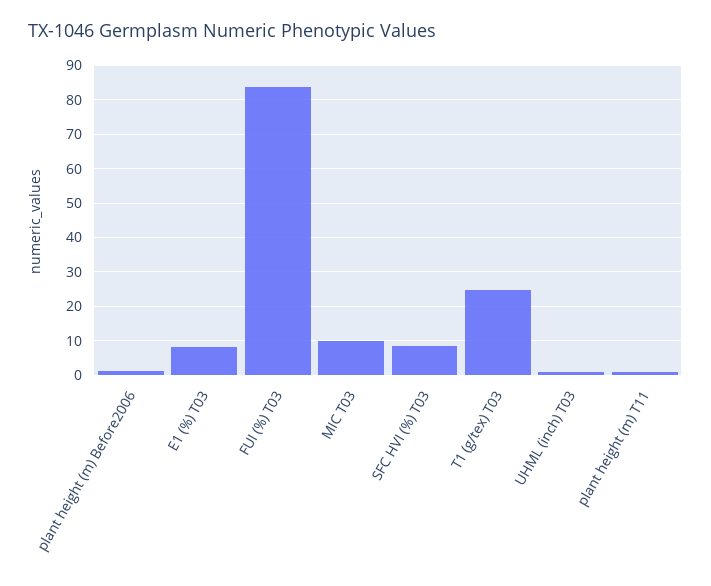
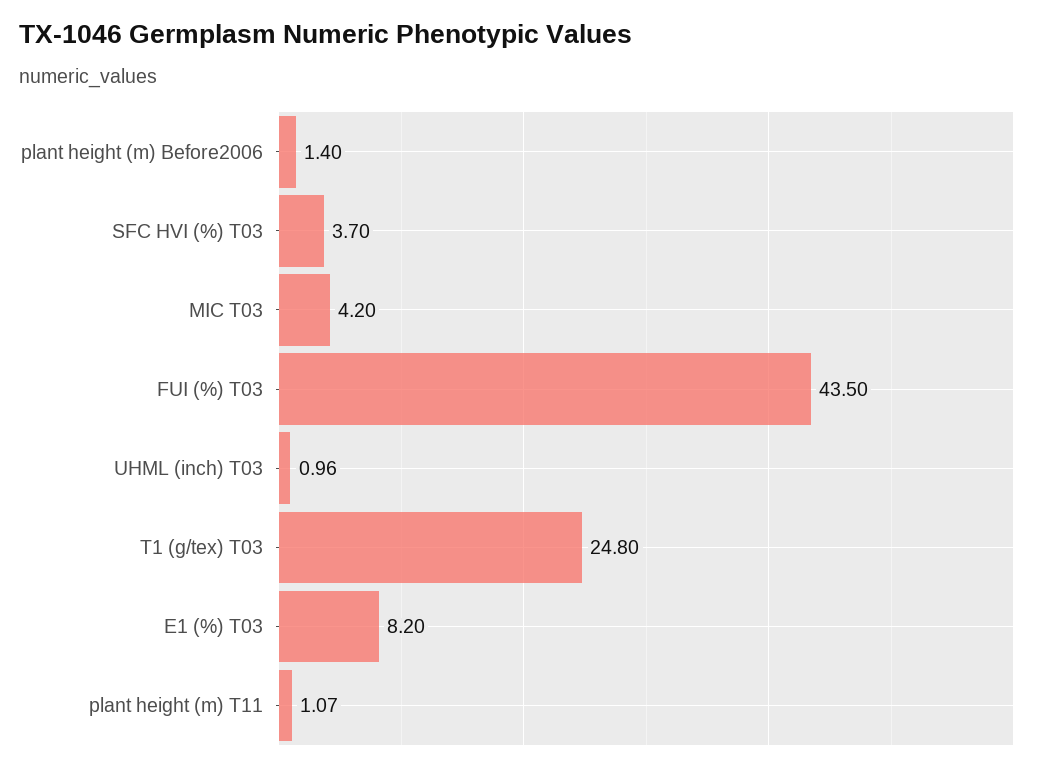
  {
    "plant height (m) Before2006": 1.4,
    "E1 (%) T03": 8.2,
-   "FUI (%) T03": 84,
+   "FUI (%) T03": 43.5,
-   "MIC T03": 10,
+   "MIC T03": 4.2,
-   "SFC HVI (%) T03": 8,
+   "SFC HVI (%) T03": 3.7,
    "T1 (g/tex) T03": 24.8,
    "UHML (inch) T03": 0.96,
    "plant height (m) T11": 1.07
  }

